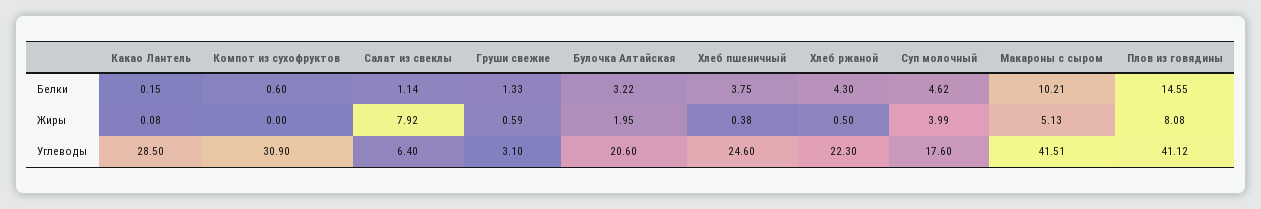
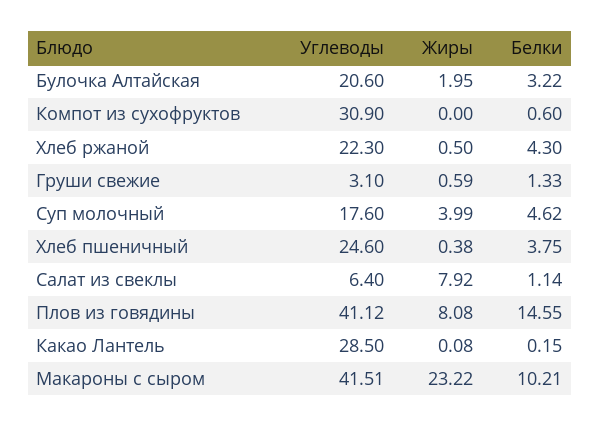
  {
    "Какао Лантель": {
      "Белки": 0.15,
      "Жиры": 0.08,
      "Углеводы": 28.5
    },
    "Компот из сухофруктов": {
      "Белки": 0.6,
      "Жиры": 0,
      "Углеводы": 30.9
    },
    "Салат из свеклы": {
      "Белки": 1.14,
      "Жиры": 7.92,
      "Углеводы": 6.4
    },
    "Груши свежие": {
      "Белки": 1.33,
      "Жиры": 0.59,
      "Углеводы": 3.1
    },
    "Булочка Алтайская": {
      "Белки": 3.22,
      "Жиры": 1.95,
      "Углеводы": 20.6
    },
    "Хлеб пшеничный": {
      "Белки": 3.75,
      "Жиры": 0.38,
      "Углеводы": 24.6
    },
    "Хлеб ржаной": {
      "Белки": 4.3,
      "Жиры": 0.5,
      "Углеводы": 22.3
    },
    "Суп молочный": {
      "Белки": 4.62,
      "Жиры": 3.99,
      "Углеводы": 17.6
    },
    "Макароны с сыром": {
      "Белки": 10.21,
-     "Жиры": 5.13,
+     "Жиры": 23.22,
      "Углеводы": 41.51
    },
    "Плов из говядины": {
      "Белки": 14.55,
      "Жиры": 8.08,
      "Углеводы": 41.12
    }
  }

